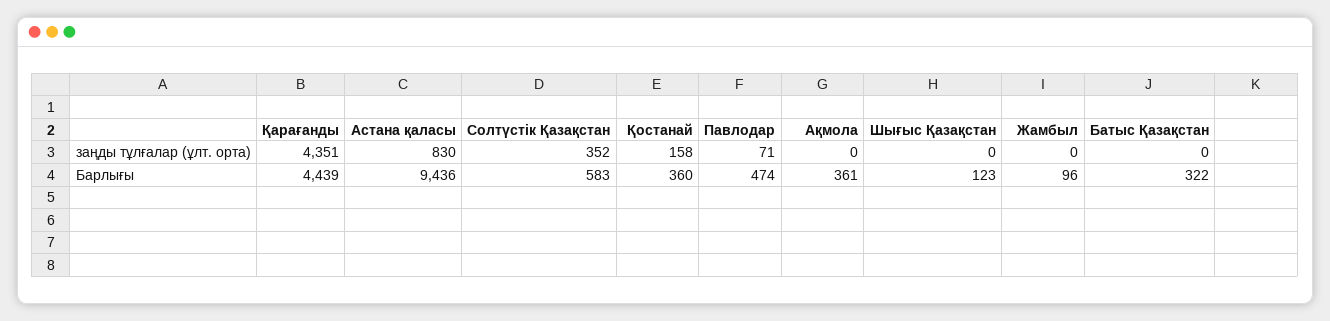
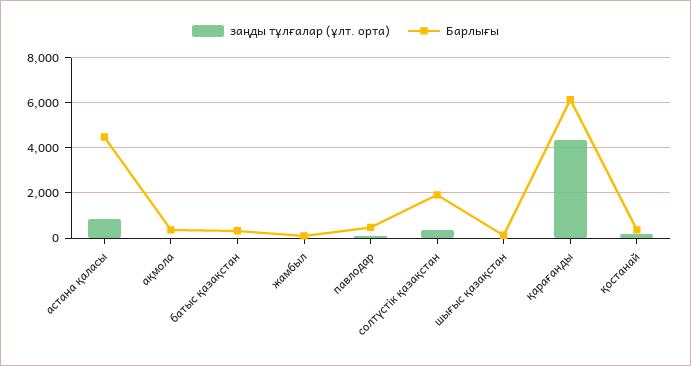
  {
    "заңды тұлғалар (ұлт. орта)": {
      "Қарағанды": 4351,
      "Астана қаласы": 830,
      "Солтүстік Қазақстан": 352,
      "Қостанай": 158,
      "Павлодар": 71,
      "Ақмола": 0,
      "Шығыс Қазақстан": 0,
      "Жамбыл": 0,
      "Батыс Қазақстан": 0
    },
    "Барлығы": {
-     "Қарағанды": 4439,
+     "Қарағанды": 6000,
-     "Астана қаласы": 9436,
+     "Астана қаласы": 4500,
-     "Солтүстік Қазақстан": 583,
+     "Солтүстік Қазақстан": 2000,
      "Қостанай": 360,
      "Павлодар": 474,
      "Ақмола": 361,
      "Шығыс Қазақстан": 123,
      "Жамбыл": 96,
      "Батыс Қазақстан": 322
    }
  }

